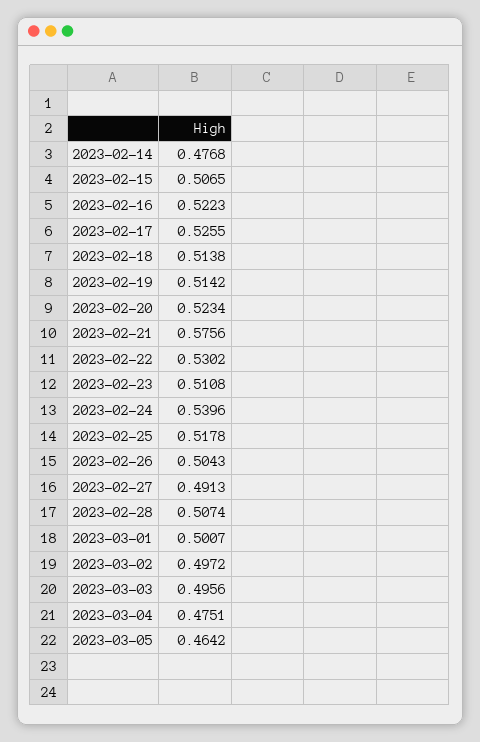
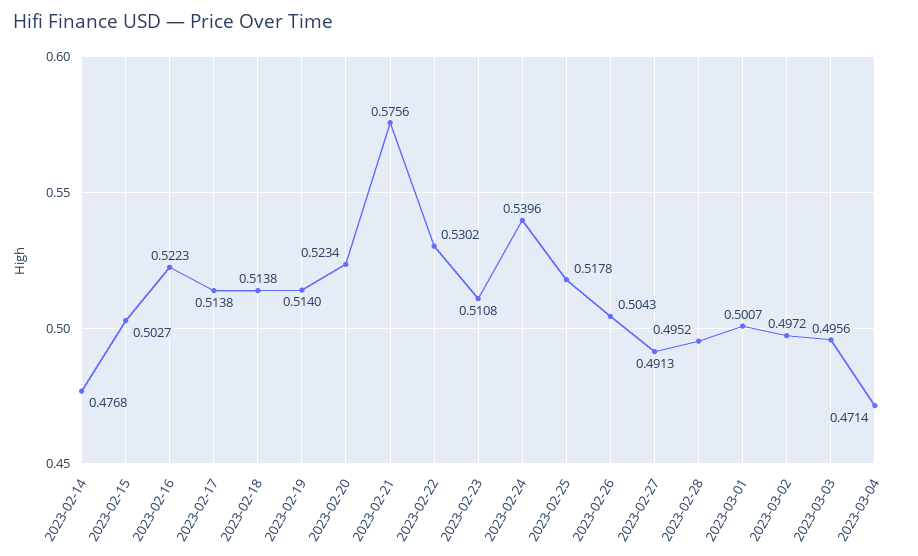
  {
    "2023-02-14": 0.4768,
-   "2023-02-15": 0.5065,
+   "2023-02-15": 0.5027,
    "2023-02-16": 0.5223,
-   "2023-02-17": 0.5255,
+   "2023-02-17": 0.5138,
    "2023-02-18": 0.5138,
-   "2023-02-19": 0.5142,
+   "2023-02-19": 0.514,
    "2023-02-20": 0.5234,
    "2023-02-21": 0.5756,
    "2023-02-22": 0.5302,
    "2023-02-23": 0.5108,
    "2023-02-24": 0.5396,
    "2023-02-25": 0.5178,
    "2023-02-26": 0.5043,
    "2023-02-27": 0.4913,
-   "2023-02-28": 0.5074,
+   "2023-02-28": 0.4952,
    "2023-03-01": 0.5007,
    "2023-03-02": 0.4972,
    "2023-03-03": 0.4956,
-   "2023-03-04": 0.4751,
+   "2023-03-04": 0.4714
-   "2023-03-05": 0.4642
  }

